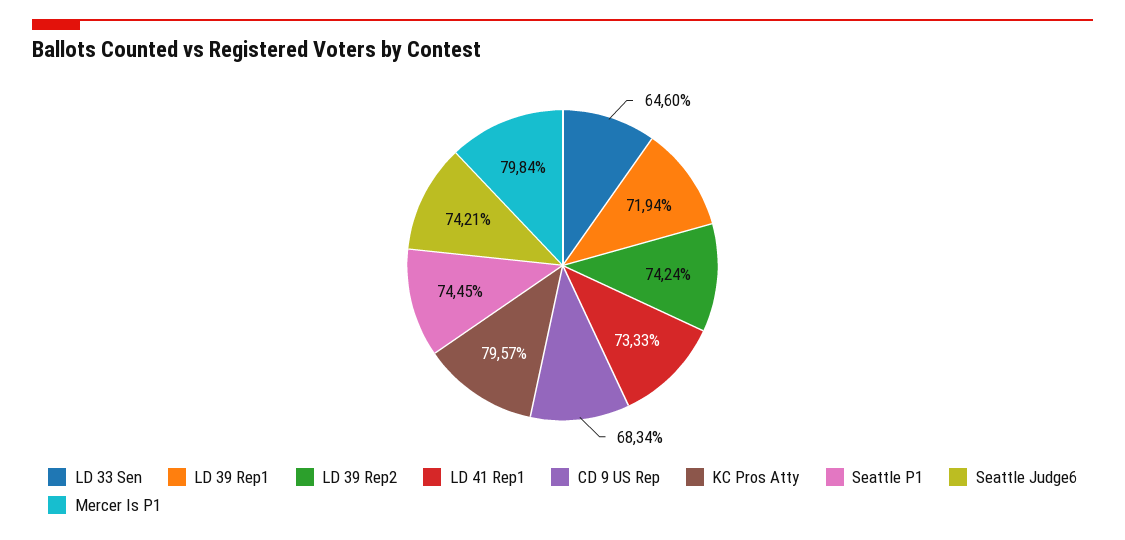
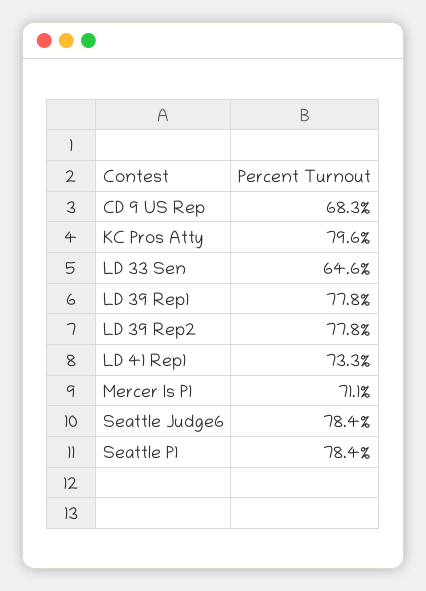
  {
    "LD 33 Sen": 64.6,
-   "LD 39 Rep1": 71.94,
+   "LD 39 Rep1": 77.8,
-   "LD 39 Rep2": 74.24,
+   "LD 39 Rep2": 77.8,
    "LD 41 Rep1": 73.33,
    "CD 9 US Rep": 68.34,
    "KC Pros Atty": 79.57,
-   "Seattle P1": 74.45,
+   "Seattle P1": 78.4,
-   "Seattle Judge6": 74.21,
+   "Seattle Judge6": 78.4,
-   "Mercer Is P1": 79.84
+   "Mercer Is P1": 71.1
  }

